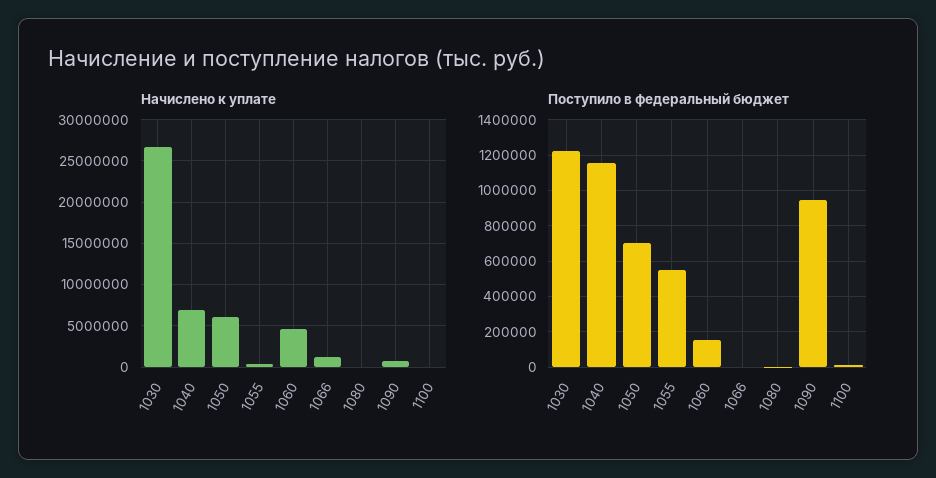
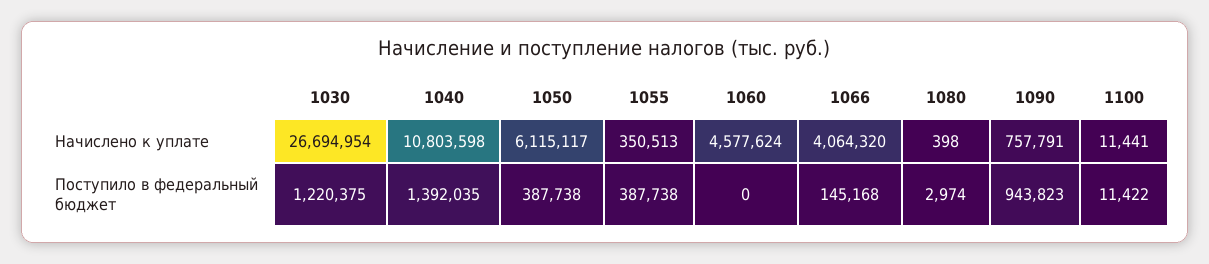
  {
    "Начислено к уплате": {
      "1030": 26694954,
-     "1040": 7000000,
+     "1040": 10803598,
      "1050": 6115117,
      "1055": 350513,
      "1060": 4577624,
-     "1066": 1000000,
+     "1066": 4064320,
      "1080": 398,
      "1090": 757791,
      "1100": 11441
    },
    "Поступило в федеральный бюджет": {
      "1030": 1220375,
-     "1040": 1150000,
+     "1040": 1392035,
-     "1050": 700000,
+     "1050": 387738,
-     "1055": 550000,
+     "1055": 387738,
-     "1060": 150000,
+     "1060": 0,
-     "1066": 0,
+     "1066": 145168,
      "1080": 2974,
      "1090": 943823,
      "1100": 11422
    }
  }

